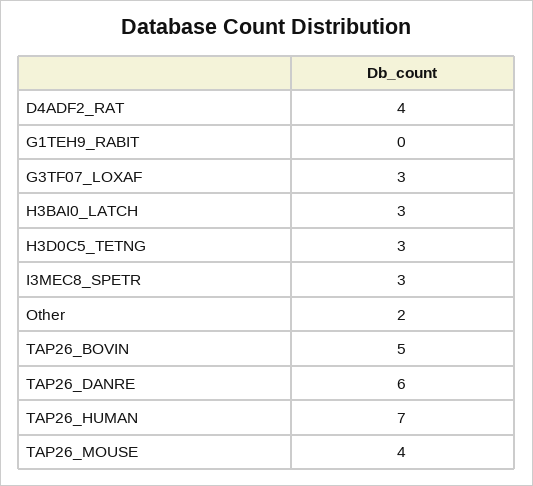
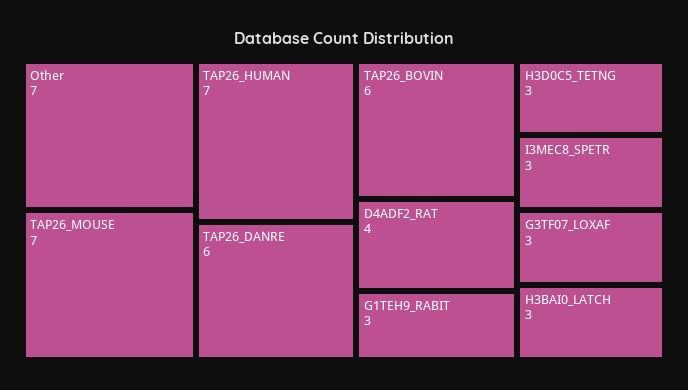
  {
    "D4ADF2_RAT": 4,
-   "G1TEH9_RABIT": 0,
+   "G1TEH9_RABIT": 3,
    "G3TF07_LOXAF": 3,
    "H3BAI0_LATCH": 3,
    "H3D0C5_TETNG": 3,
    "I3MEC8_SPETR": 3,
-   "Other": 2,
+   "Other": 7,
-   "TAP26_BOVIN": 5,
+   "TAP26_BOVIN": 6,
    "TAP26_DANRE": 6,
    "TAP26_HUMAN": 7,
-   "TAP26_MOUSE": 4
+   "TAP26_MOUSE": 7
  }

